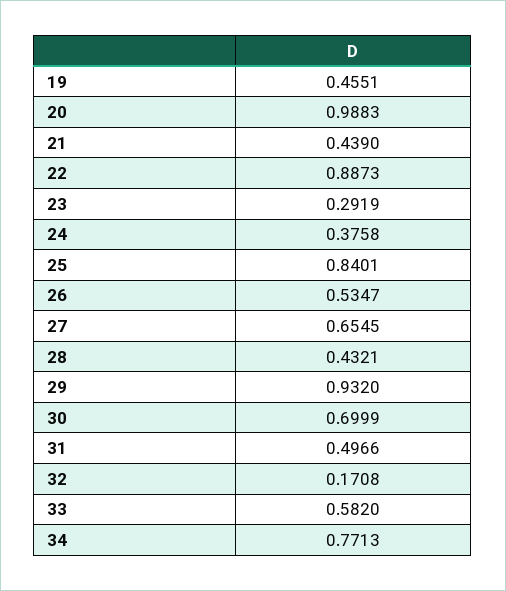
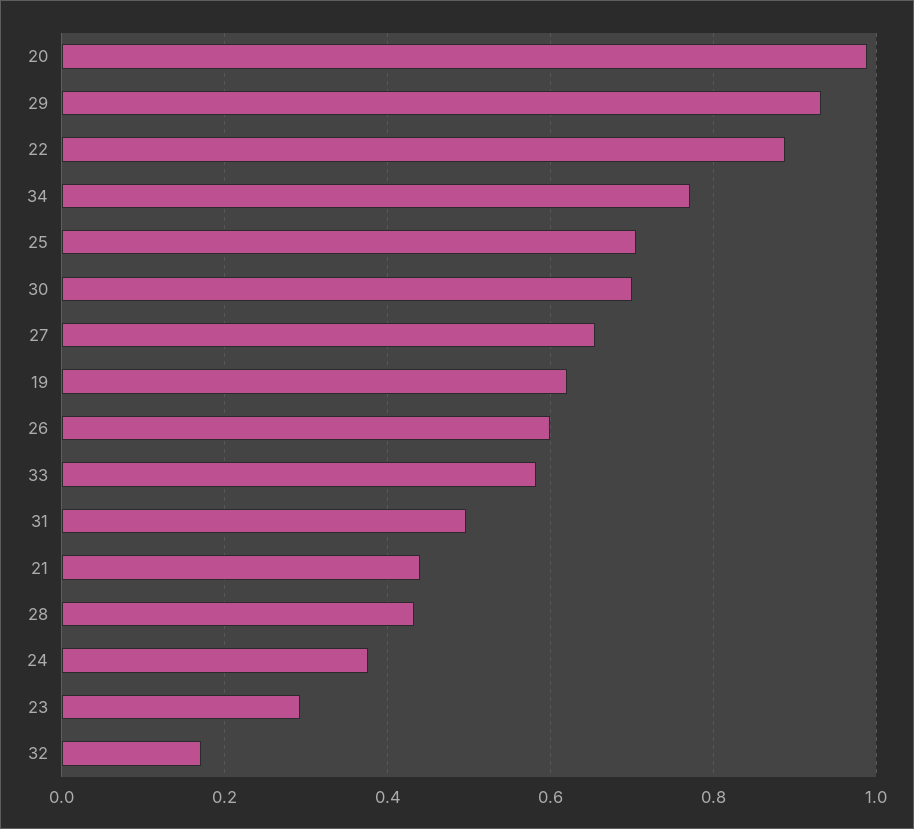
  {
-   "19": 0.4551,
+   "19": 0.62,
    "20": 0.9883,
    "21": 0.439,
    "22": 0.8873,
    "23": 0.2919,
    "24": 0.3758,
-   "25": 0.8401,
+   "25": 0.7,
-   "26": 0.5347,
+   "26": 0.6,
    "27": 0.6545,
    "28": 0.4321,
    "29": 0.932,
    "30": 0.6999,
    "31": 0.4966,
    "32": 0.1708,
    "33": 0.582,
    "34": 0.7713
  }

